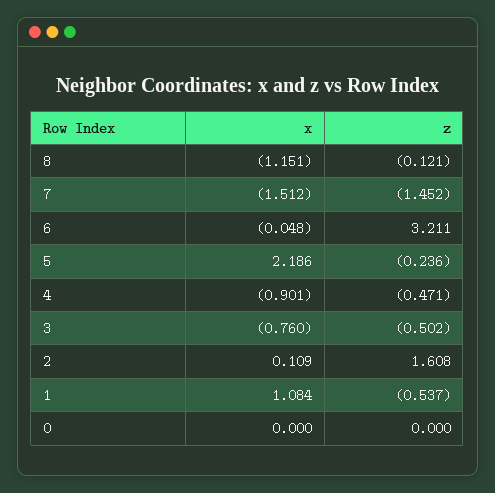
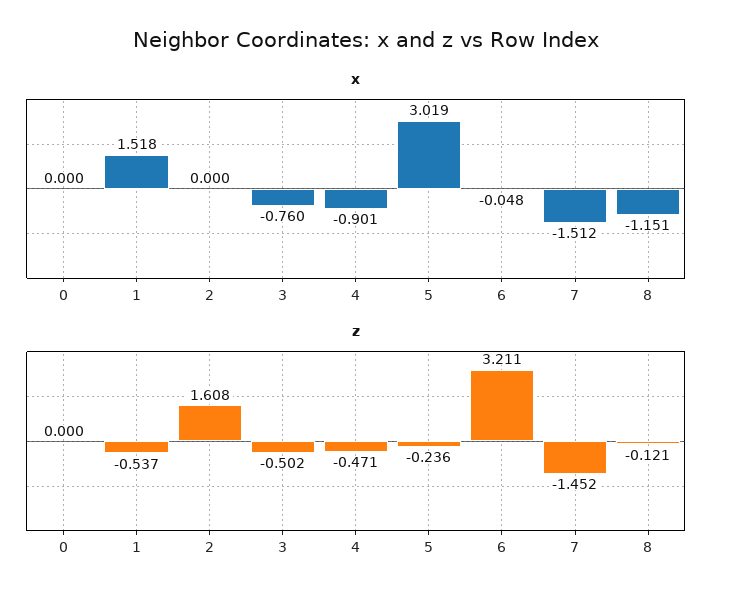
  {
    "x": {
      "8": -1.151,
      "7": -1.512,
      "6": -0.048,
-     "5": 2.186,
+     "5": 3.019,
      "4": -0.901,
      "3": -0.76,
-     "2": 0.109,
+     "2": 0,
-     "1": 1.084,
+     "1": 1.518,
      "0": 0
    },
    "z": {
      "8": -0.121,
      "7": -1.452,
      "6": 3.211,
      "5": -0.236,
      "4": -0.471,
      "3": -0.502,
      "2": 1.608,
      "1": -0.537,
      "0": 0
    }
  }

